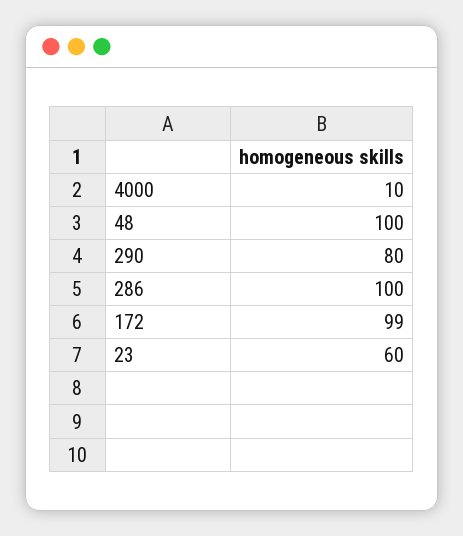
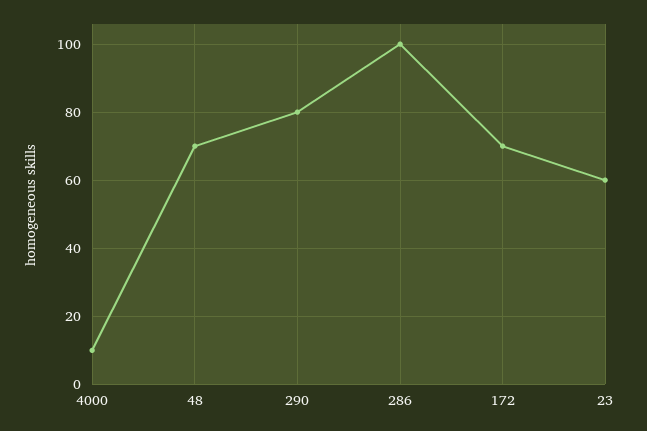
  {
    "4000": 10,
-   "48": 100,
+   "48": 70,
    "290": 80,
    "286": 100,
-   "172": 99,
+   "172": 70,
    "23": 60
  }

